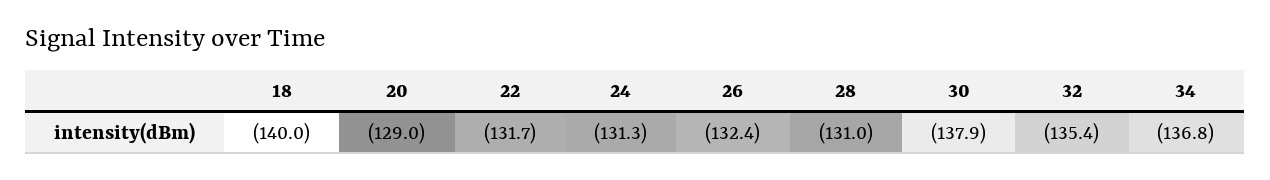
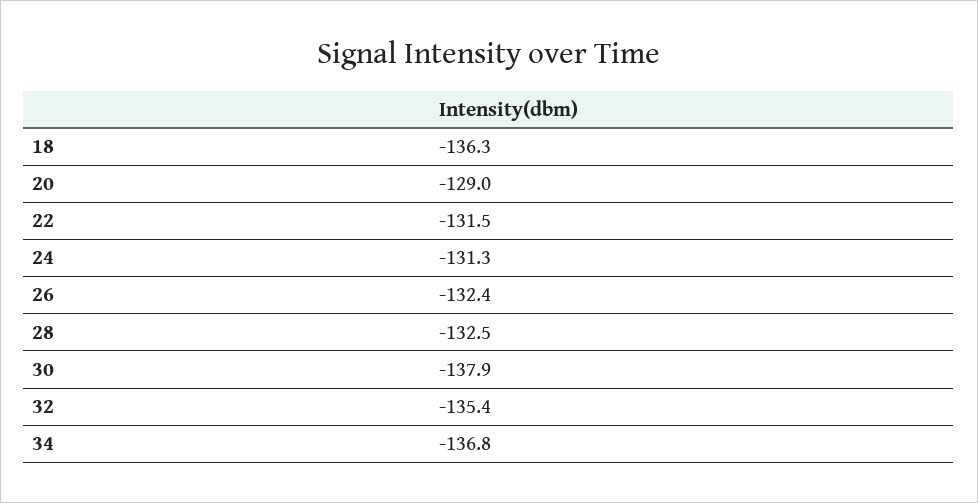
  {
-   "18": -140,
+   "18": -136.3,
    "20": -129,
-   "22": -131.7,
+   "22": -131.5,
    "24": -131.3,
    "26": -132.4,
-   "28": -131,
+   "28": -132.5,
    "30": -137.9,
    "32": -135.4,
    "34": -136.8
  }

